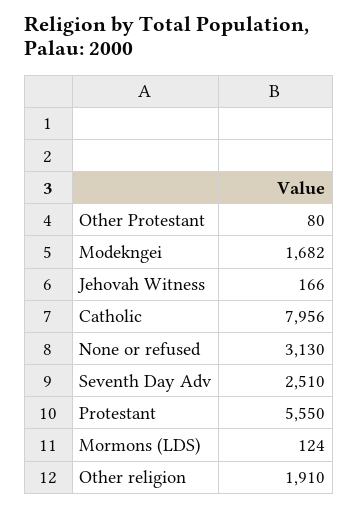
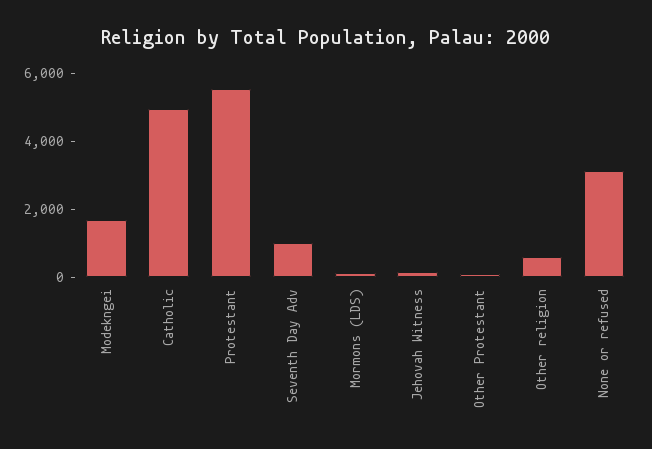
  {
    "Other Protestant": 80,
    "Modekngei": 1682,
    "Jehovah Witness": 166,
-   "Catholic": 7956,
+   "Catholic": 5000,
    "None or refused": 3130,
-   "Seventh Day Adv": 2510,
+   "Seventh Day Adv": 1000,
    "Protestant": 5550,
    "Mormons (LDS)": 124,
-   "Other religion": 1910
+   "Other religion": 500
  }

